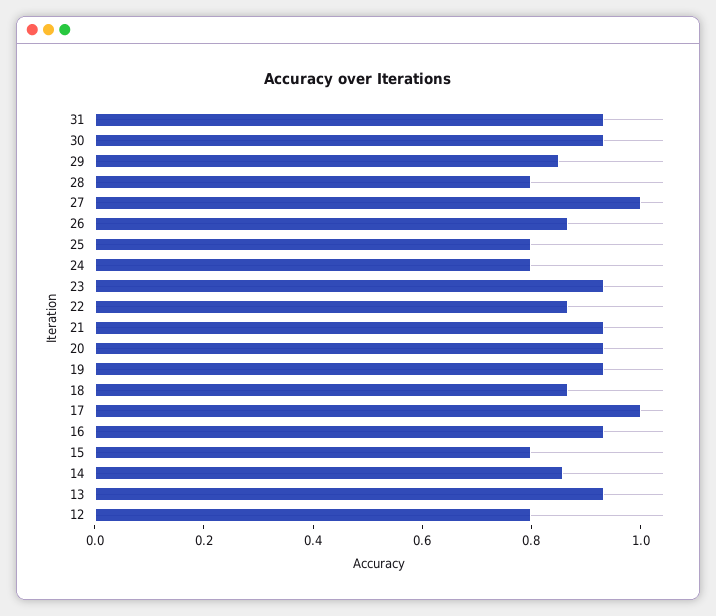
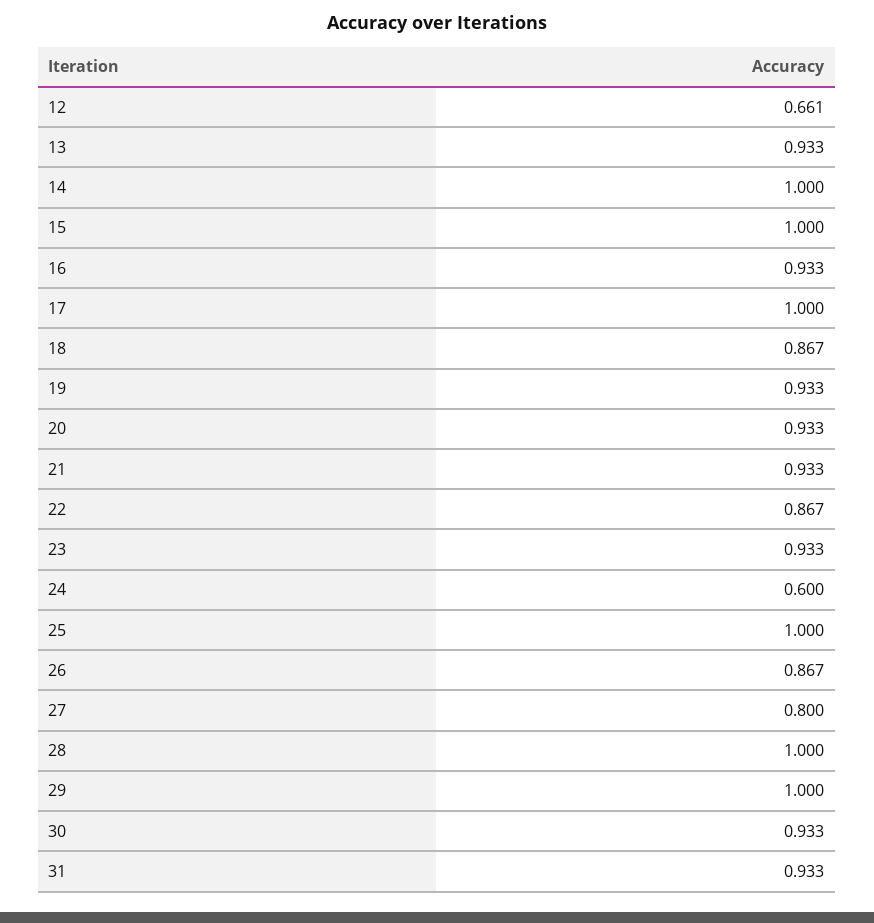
  {
    "31": 0.933,
    "30": 0.933,
-   "29": 0.85,
+   "29": 1,
-   "28": 0.8,
+   "28": 1,
-   "27": 1,
+   "27": 0.8,
    "26": 0.867,
-   "25": 0.8,
+   "25": 1,
-   "24": 0.8,
+   "24": 0.6,
    "23": 0.933,
    "22": 0.867,
    "21": 0.933,
    "20": 0.933,
    "19": 0.933,
    "18": 0.867,
    "17": 1,
    "16": 0.933,
-   "15": 0.8,
+   "15": 1,
-   "14": 0.85,
+   "14": 1,
    "13": 0.933,
-   "12": 0.8
+   "12": 0.661
  }

